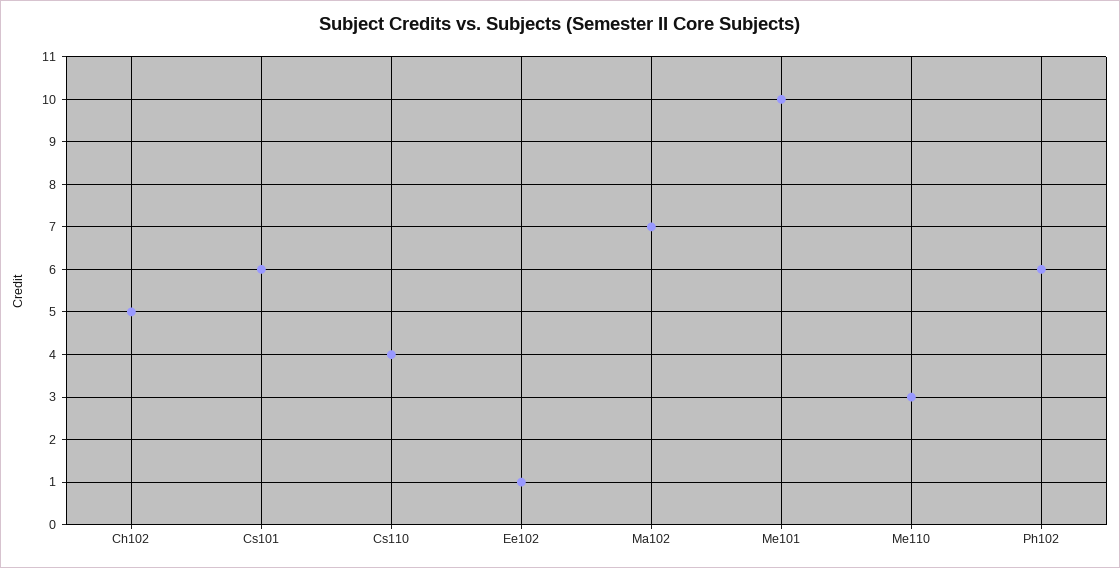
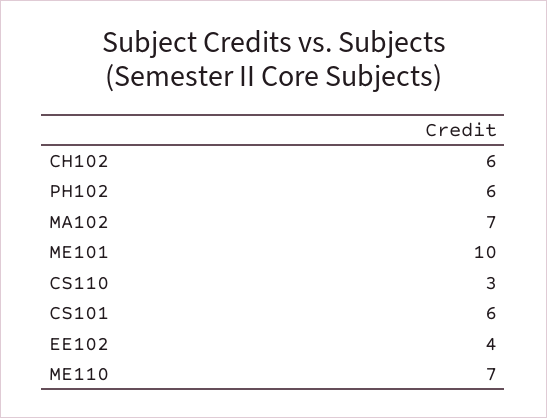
  {
-   "Ch102": 5,
+   "Ch102": 6,
    "Cs101": 6,
-   "Cs110": 4,
+   "Cs110": 3,
-   "Ee102": 1,
+   "Ee102": 4,
    "Ma102": 7,
    "Me101": 10,
-   "Me110": 3,
+   "Me110": 7,
    "Ph102": 6
  }

